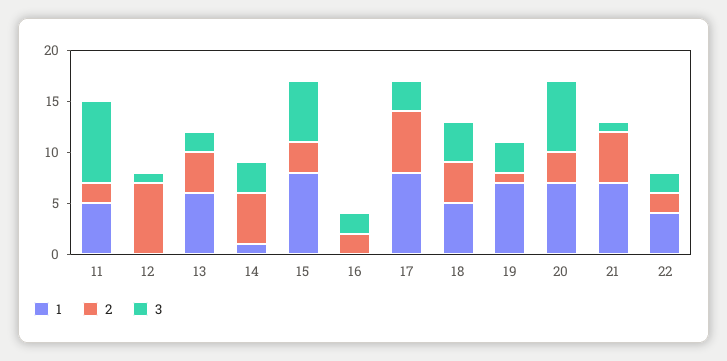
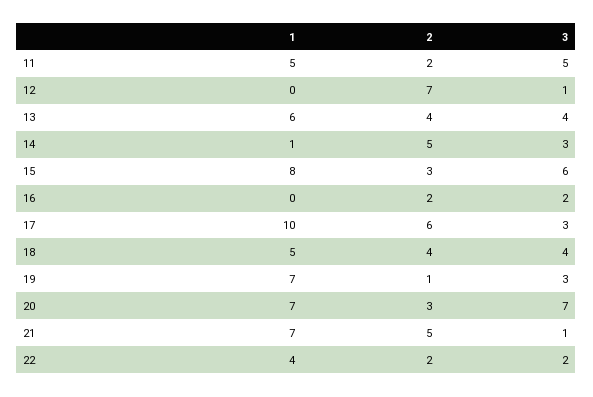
  {
    "1": {
      "11": 5,
      "12": 0,
      "13": 6,
      "14": 1,
      "15": 8,
      "16": 0,
-     "17": 8,
+     "17": 10,
      "18": 5,
      "19": 7,
      "20": 7,
      "21": 7,
      "22": 4
    },
    "2": {
      "11": 2,
      "12": 7,
      "13": 4,
      "14": 5,
      "15": 3,
      "16": 2,
      "17": 6,
      "18": 4,
      "19": 1,
      "20": 3,
      "21": 5,
      "22": 2
    },
    "3": {
-     "11": 8,
+     "11": 5,
      "12": 1,
-     "13": 2,
+     "13": 4,
      "14": 3,
      "15": 6,
      "16": 2,
      "17": 3,
      "18": 4,
      "19": 3,
      "20": 7,
      "21": 1,
      "22": 2
    }
  }

